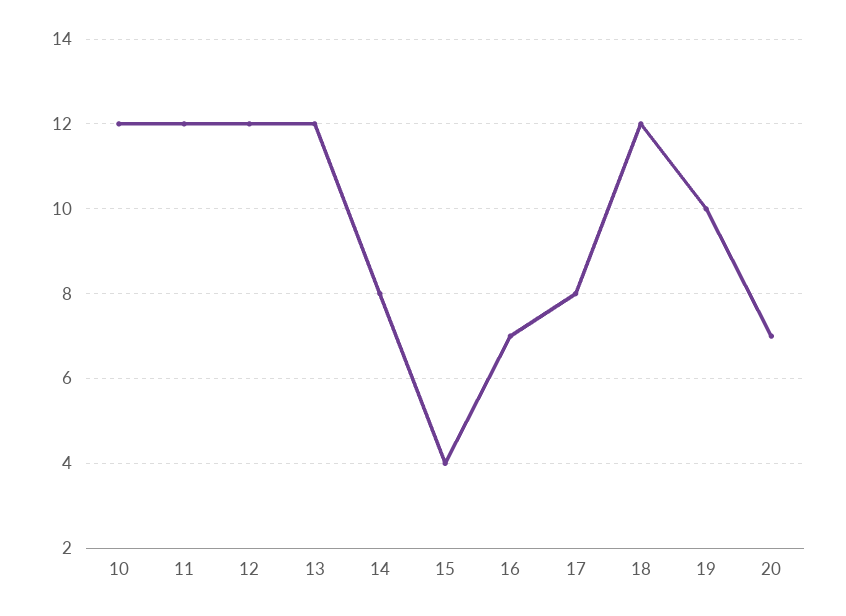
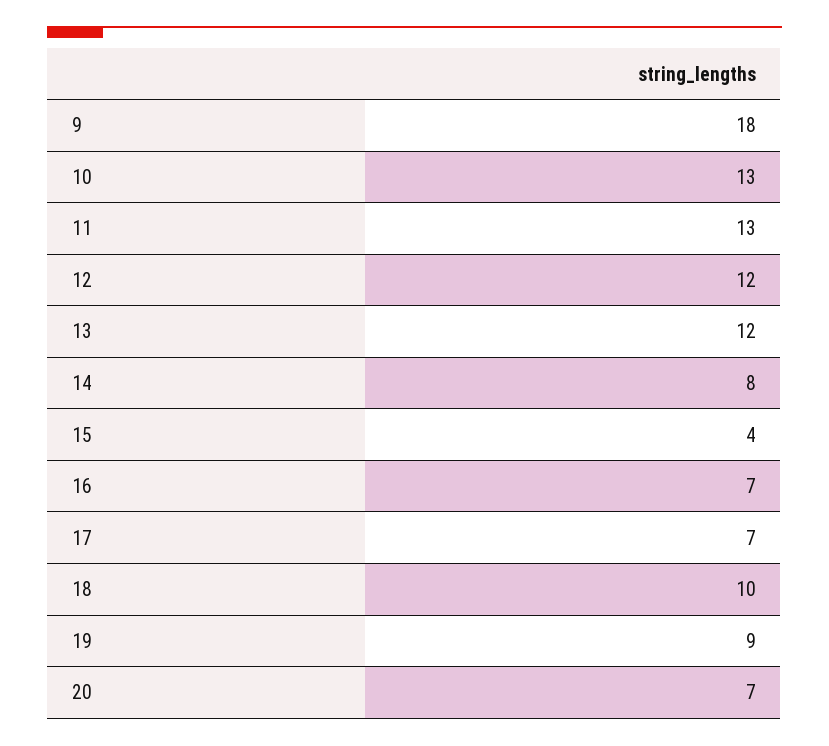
  {
-   "10": 12,
+   "10": 13,
-   "11": 12,
+   "11": 13,
    "12": 12,
    "13": 12,
    "14": 8,
    "15": 4,
    "16": 7,
-   "17": 8,
+   "17": 7,
-   "18": 12,
+   "18": 10,
-   "19": 10,
+   "19": 9,
-   "20": 7
+   "20": 7,
+   "9": 18
  }

